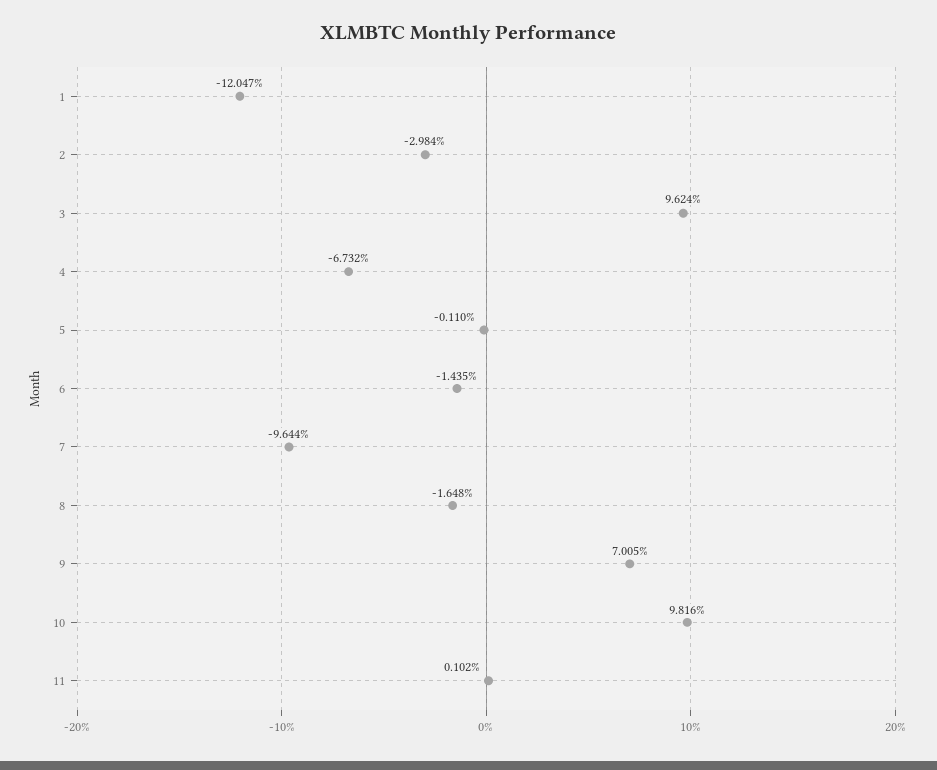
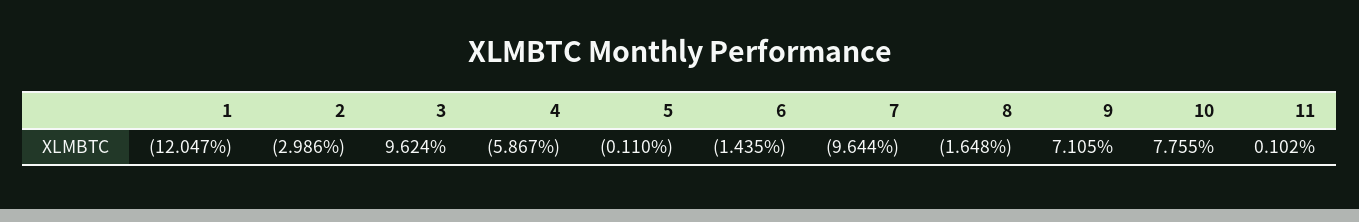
  {
    "1": -12.047,
-   "2": -2.984,
+   "2": -2.986,
    "3": 9.624,
-   "4": -6.732,
+   "4": -5.867,
    "5": -0.11,
    "6": -1.435,
    "7": -9.644,
    "8": -1.648,
-   "9": 7.005,
+   "9": 7.105,
-   "10": 9.816,
+   "10": 7.755,
    "11": 0.102
  }

